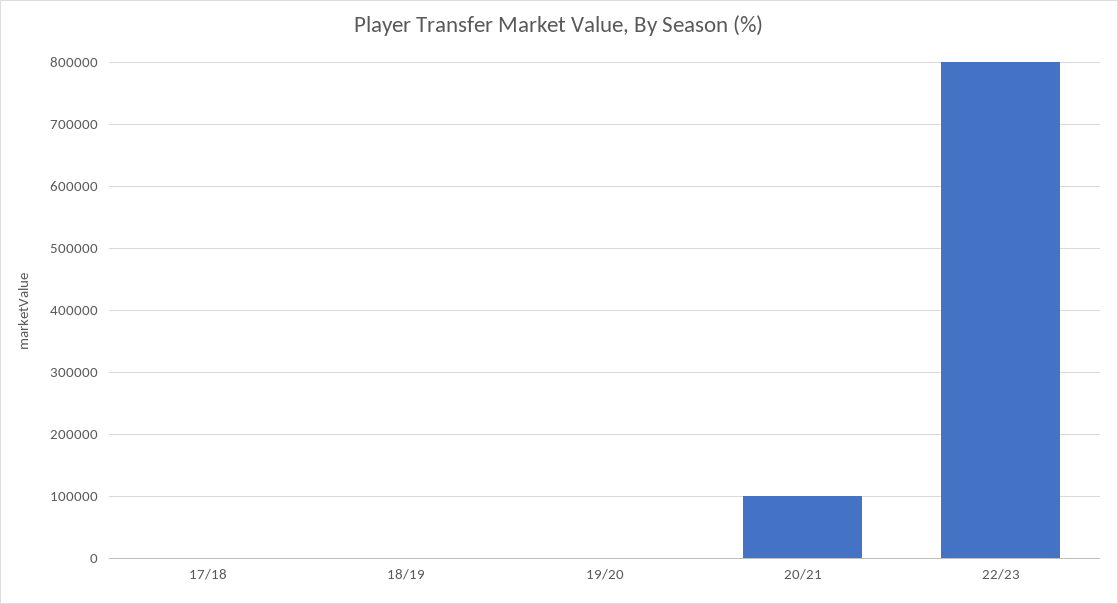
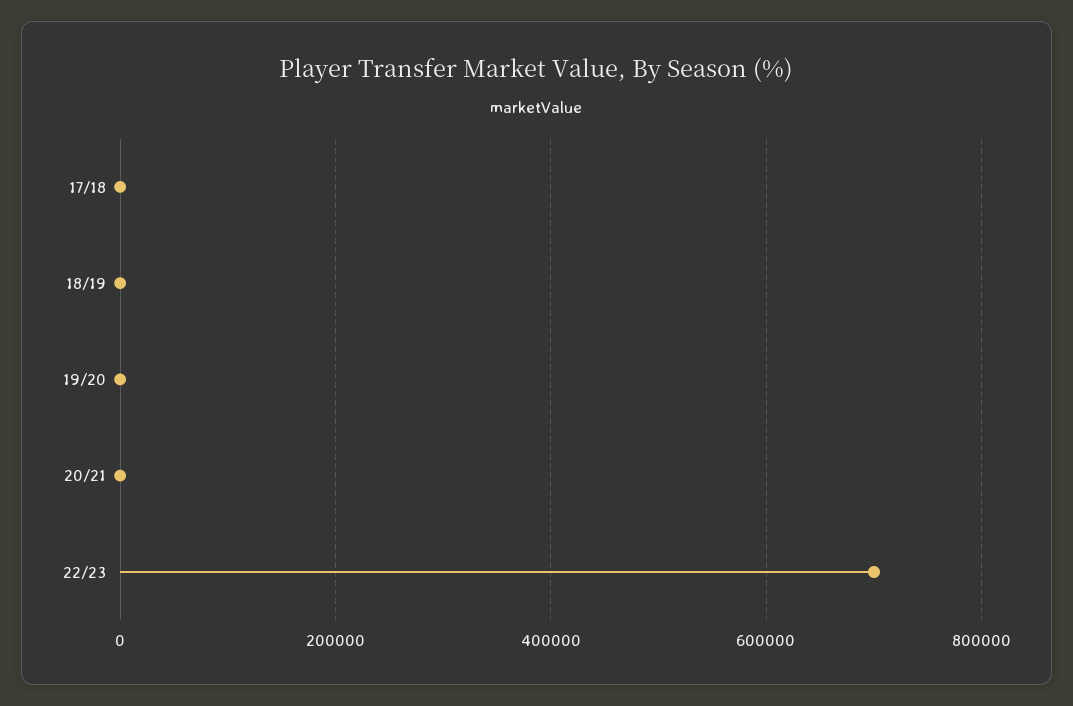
  {
    "17/18": 0,
    "18/19": 0,
    "19/20": 0,
-   "20/21": 100000,
+   "20/21": 0,
-   "22/23": 800000
+   "22/23": 700000
  }

